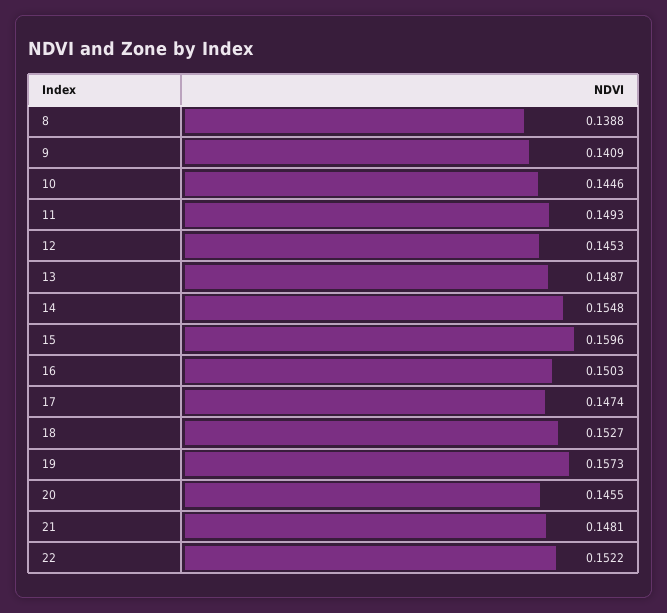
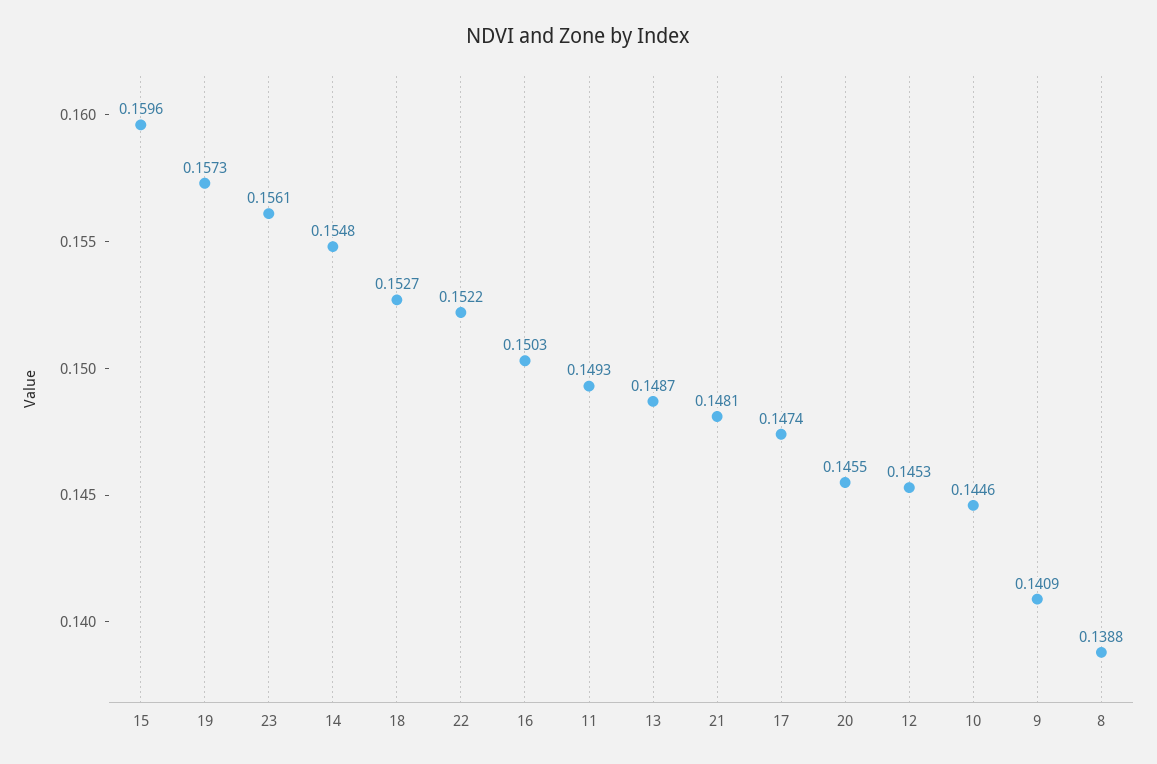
  {
    "8": 0.1388,
    "9": 0.1409,
    "10": 0.1446,
    "11": 0.1493,
    "12": 0.1453,
    "13": 0.1487,
    "14": 0.1548,
    "15": 0.1596,
    "16": 0.1503,
    "17": 0.1474,
    "18": 0.1527,
    "19": 0.1573,
    "20": 0.1455,
    "21": 0.1481,
-   "22": 0.1522
+   "22": 0.1522,
+   "23": 0.1561
  }

